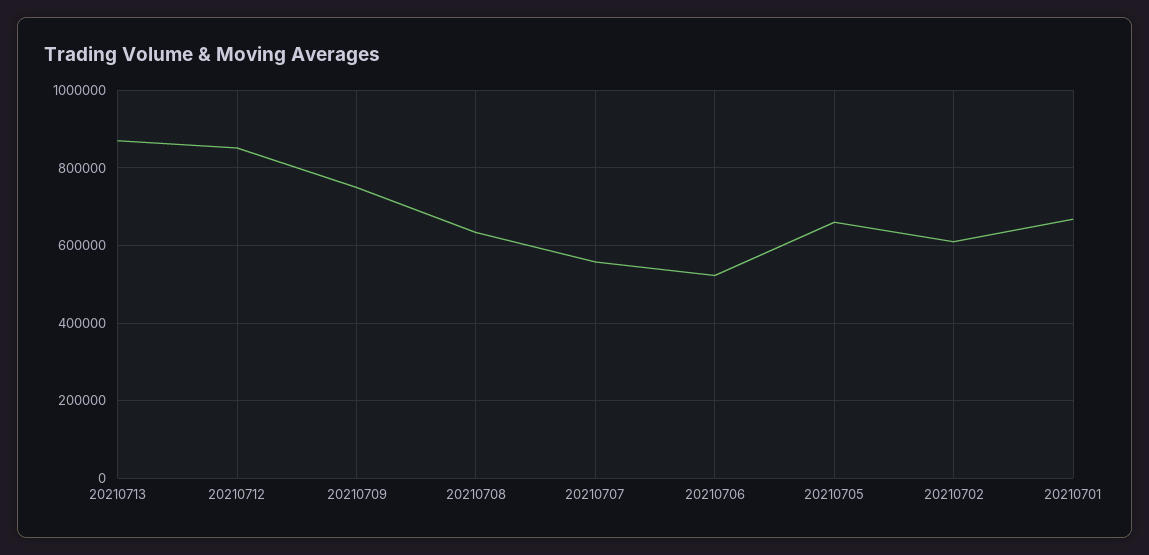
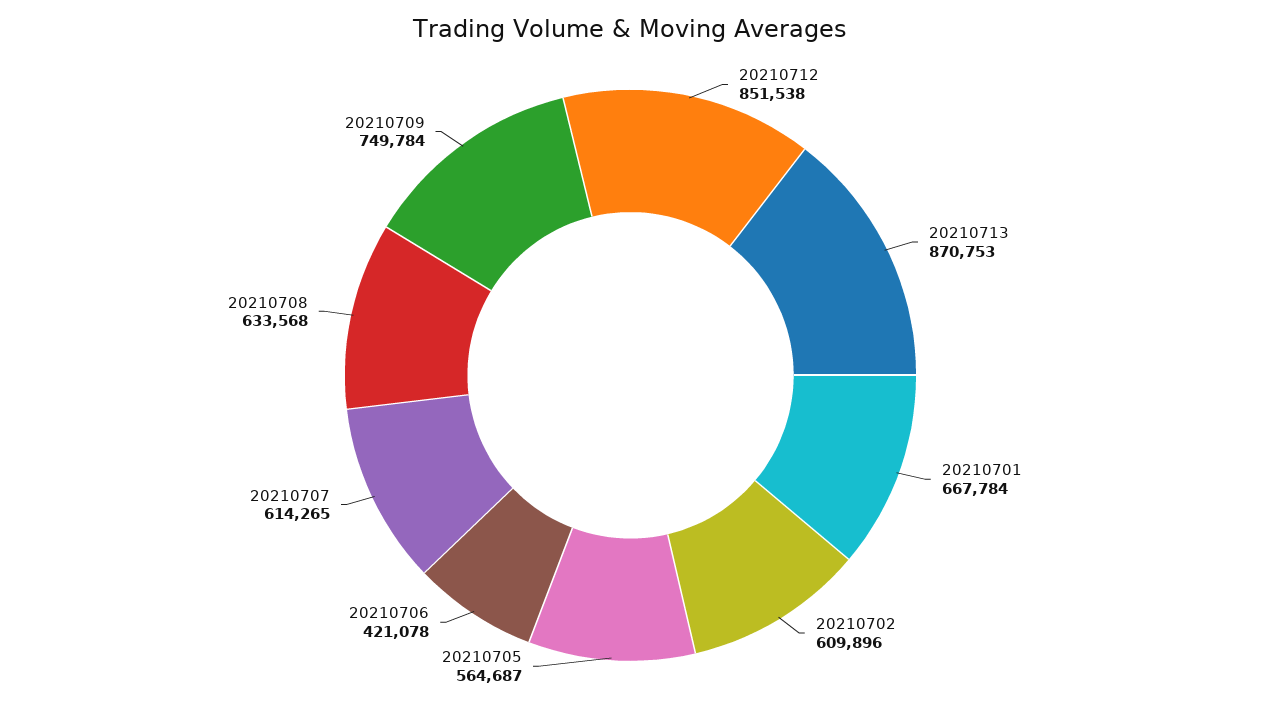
  {
    "20210713": 870753,
    "20210712": 851538,
    "20210709": 749784,
    "20210708": 633568,
-   "20210707": 560000,
+   "20210707": 614265,
-   "20210706": 520000,
+   "20210706": 421078,
-   "20210705": 660000,
+   "20210705": 564687,
    "20210702": 609896,
    "20210701": 667784
  }

